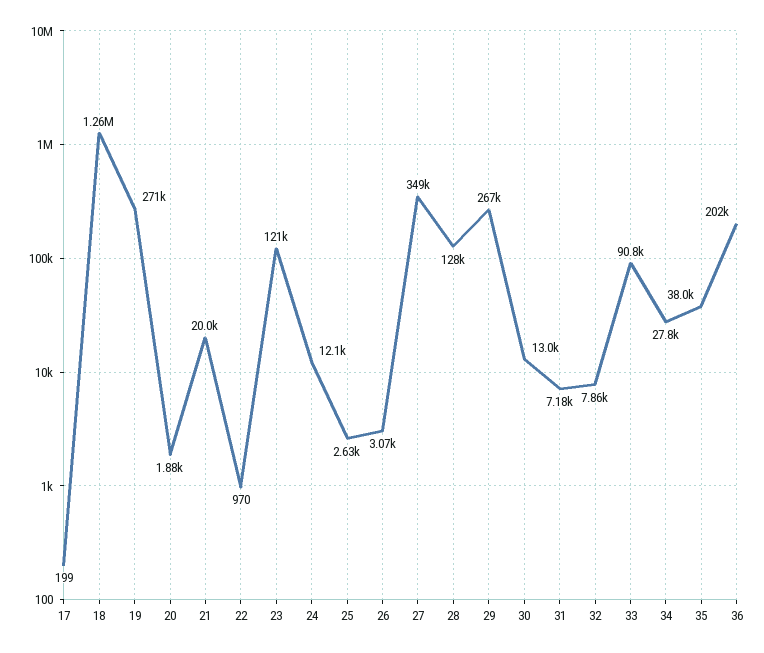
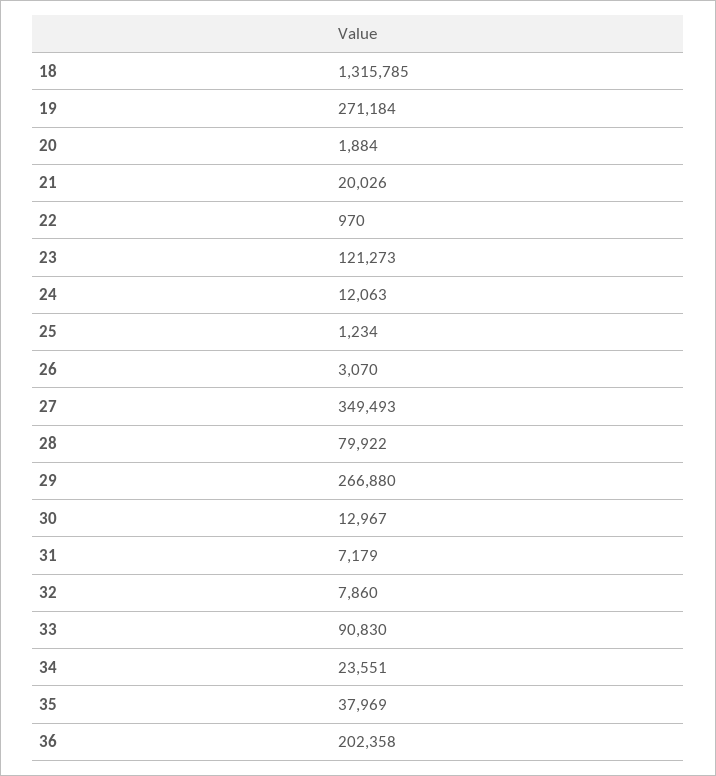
  {
-   "17": 199,
-   "18": 1260000,
+   "18": 1315785,
    "19": 271184,
    "20": 1884,
    "21": 20026,
    "22": 970,
    "23": 121273,
    "24": 12063,
-   "25": 2630,
+   "25": 1234,
    "26": 3070,
    "27": 349493,
-   "28": 128000,
+   "28": 79922,
    "29": 266880,
    "30": 12967,
    "31": 7179,
    "32": 7860,
    "33": 90830,
-   "34": 27800,
+   "34": 23551,
    "35": 37969,
    "36": 202358
  }

